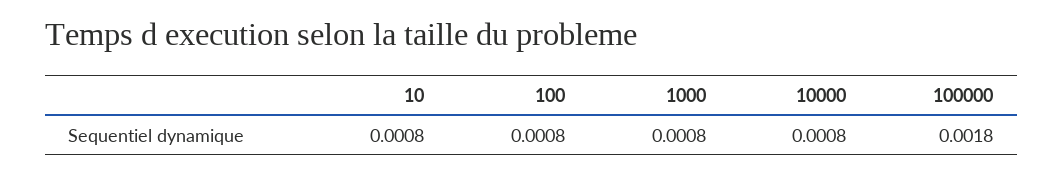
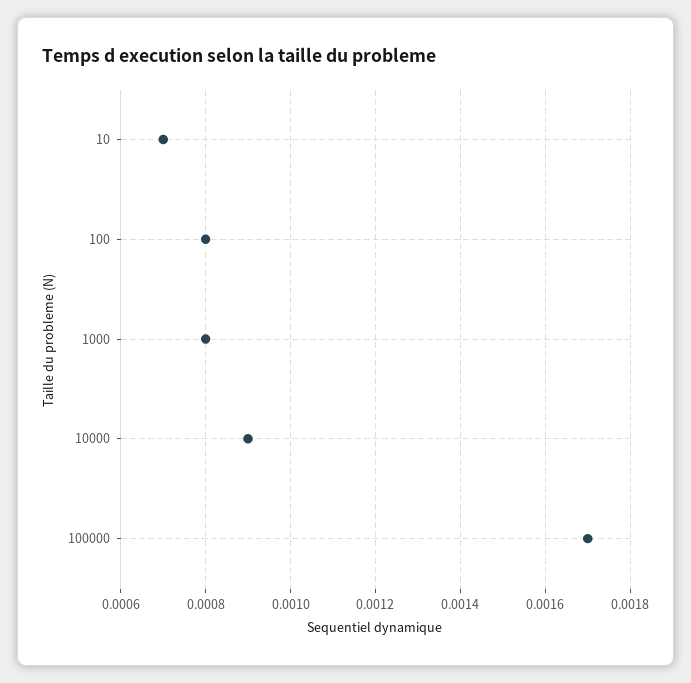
  {
-   "10": 0.0008,
+   "10": 0.0007,
    "100": 0.0008,
    "1000": 0.0008,
-   "10000": 0.0008,
+   "10000": 0.0009,
-   "100000": 0.0018
+   "100000": 0.0017
  }

